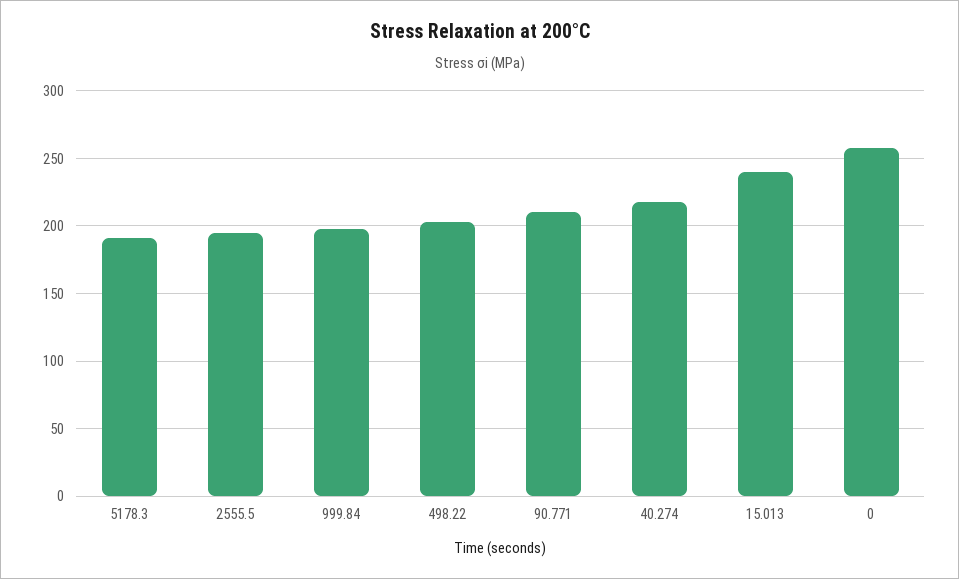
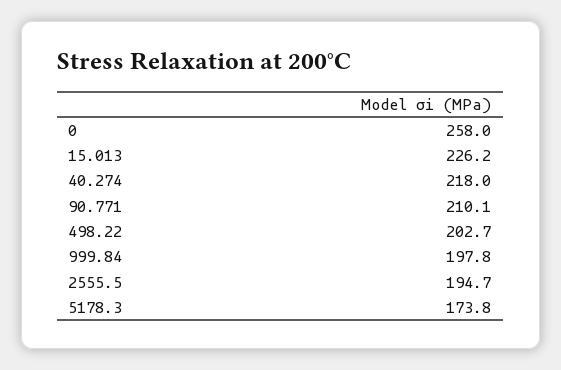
  {
-   "5178.3": 190,
+   "5178.3": 173.8,
    "2555.5": 194.7,
    "999.84": 197.8,
    "498.22": 202.7,
    "90.771": 210.1,
    "40.274": 218,
-   "15.013": 240,
+   "15.013": 226.2,
    "0": 258
  }

